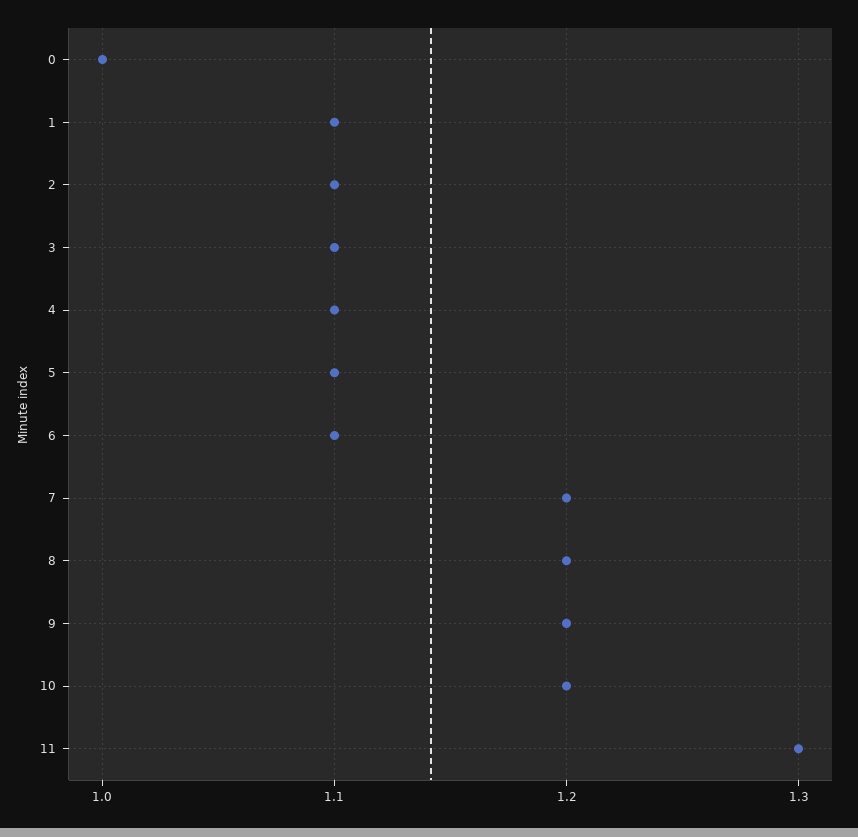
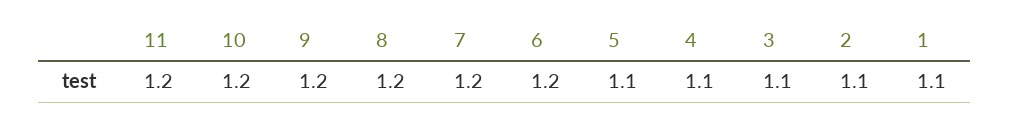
  {
-   "0": 1,
    "1": 1.1,
    "2": 1.1,
    "3": 1.1,
    "4": 1.1,
    "5": 1.1,
-   "6": 1.1,
+   "6": 1.2,
    "7": 1.2,
    "8": 1.2,
    "9": 1.2,
    "10": 1.2,
-   "11": 1.3
+   "11": 1.2
  }

